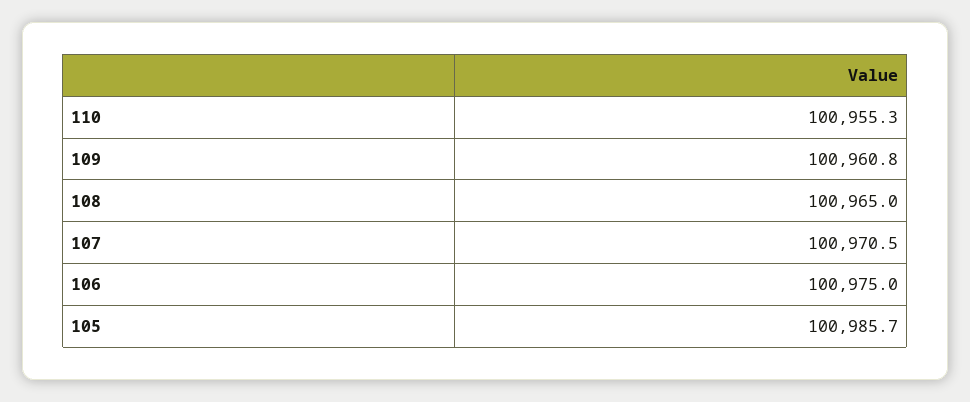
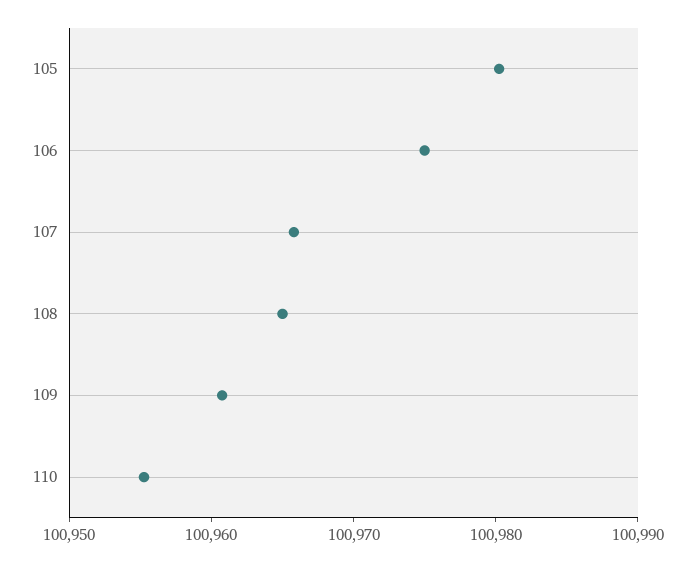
  {
    "110": 100955.3,
    "109": 100960.8,
    "108": 100965,
-   "107": 100970.5,
+   "107": 100966,
    "106": 100975,
-   "105": 100985.7
+   "105": 100980
  }

